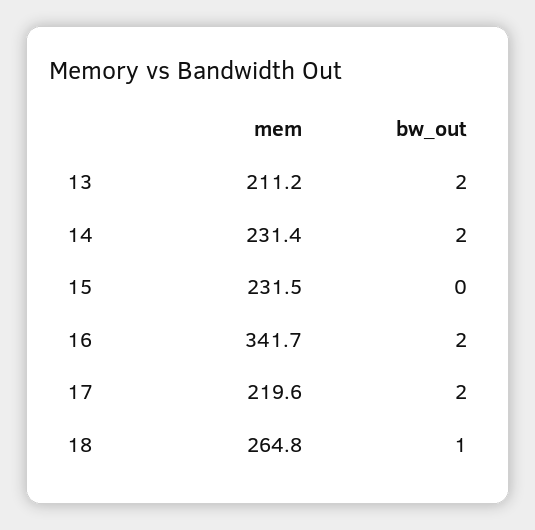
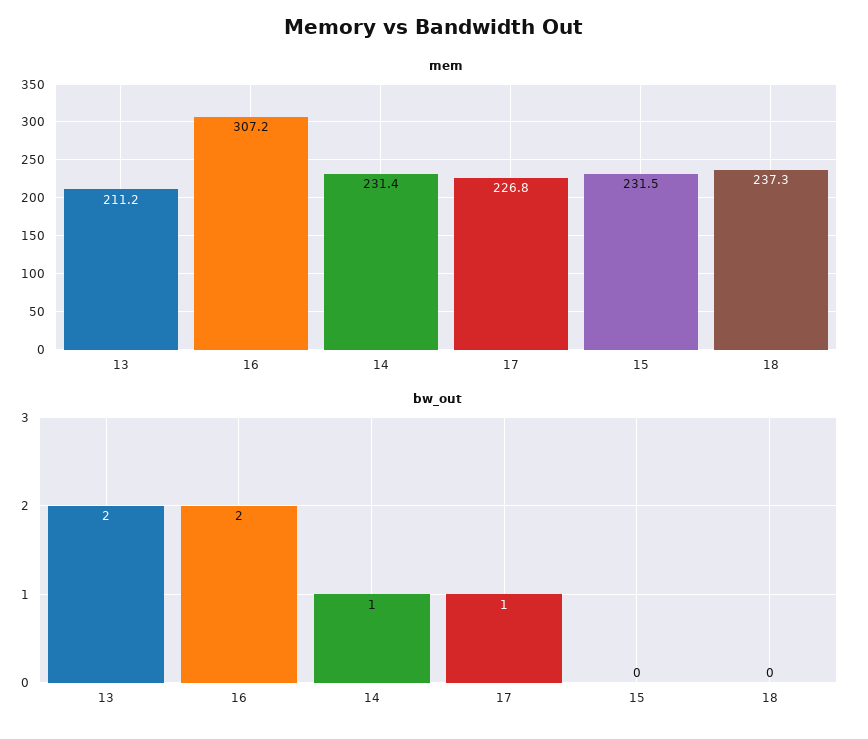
  {
    "mem": {
      "13": 211.2,
      "14": 231.4,
      "15": 231.5,
-     "16": 341.7,
+     "16": 307.2,
-     "17": 219.6,
+     "17": 226.8,
-     "18": 264.8
+     "18": 237.3
    },
    "bw_out": {
      "13": 2,
-     "14": 2,
+     "14": 1,
      "15": 0,
      "16": 2,
-     "17": 2,
+     "17": 1,
-     "18": 1
+     "18": 0
    }
  }

